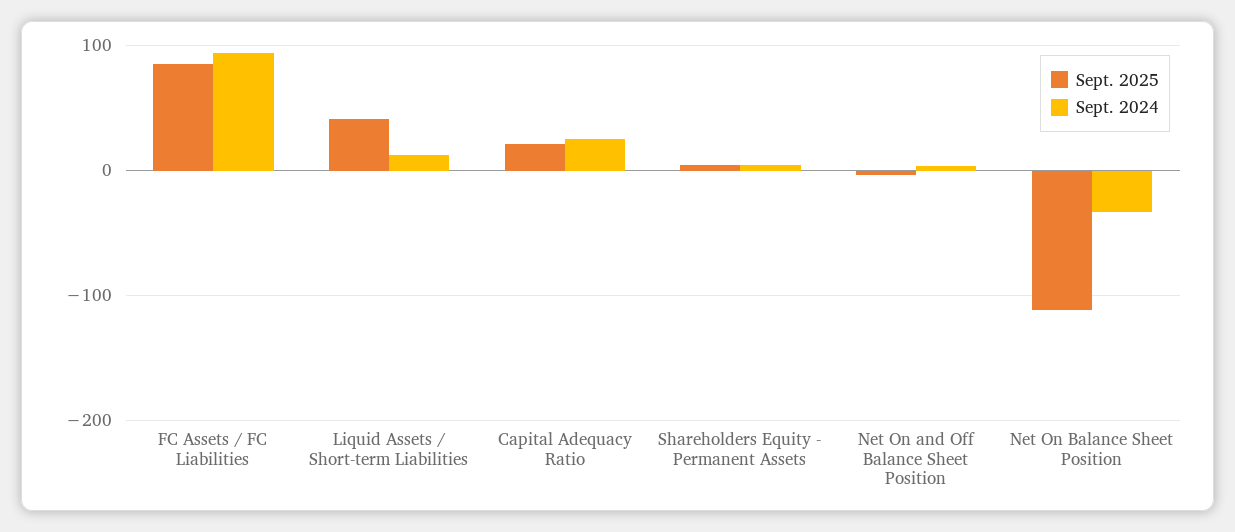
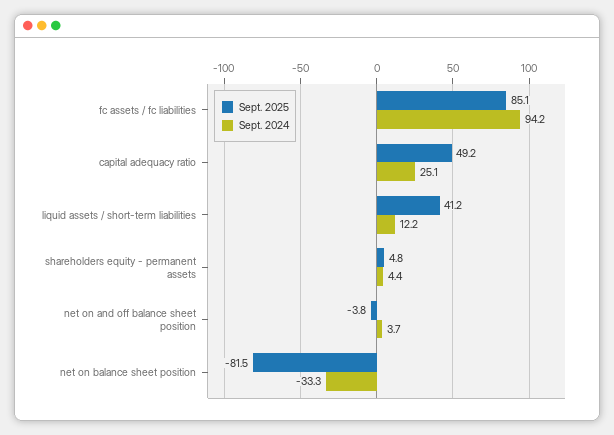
  {
    "Sept. 2025": {
      "FC Assets / FC Liabilities": 85.1,
      "Liquid Assets / Short-term Liabilities": 41.2,
-     "Capital Adequacy Ratio": 20,
+     "Capital Adequacy Ratio": 49.2,
      "Shareholders Equity - Permanent Assets": 4.8,
      "Net On and Off Balance Sheet Position": -3.8,
-     "Net On Balance Sheet Position": -110
+     "Net On Balance Sheet Position": -81.5
    },
    "Sept. 2024": {
      "FC Assets / FC Liabilities": 94.2,
      "Liquid Assets / Short-term Liabilities": 12.2,
      "Capital Adequacy Ratio": 25.1,
      "Shareholders Equity - Permanent Assets": 4.4,
      "Net On and Off Balance Sheet Position": 3.7,
      "Net On Balance Sheet Position": -33.3
    }
  }

